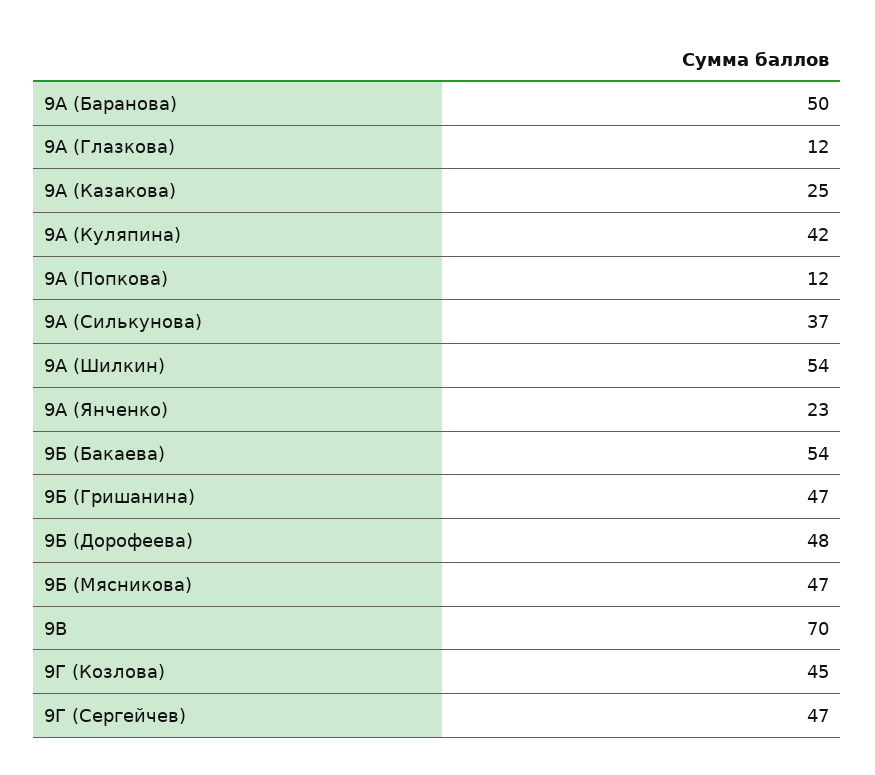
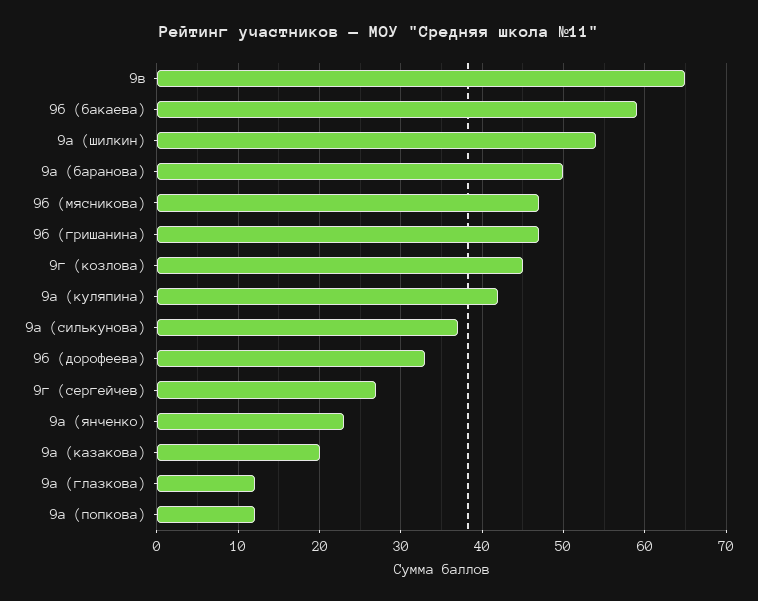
  {
    "9А (Баранова)": 50,
    "9А (Глазкова)": 12,
-   "9А (Казакова)": 25,
+   "9А (Казакова)": 20,
    "9А (Куляпина)": 42,
    "9А (Попкова)": 12,
    "9А (Силькунова)": 37,
    "9А (Шилкин)": 54,
    "9А (Янченко)": 23,
-   "9Б (Бакаева)": 54,
+   "9Б (Бакаева)": 59,
    "9Б (Гришанина)": 47,
-   "9Б (Дорофеева)": 48,
+   "9Б (Дорофеева)": 33,
    "9Б (Мясникова)": 47,
-   "9В": 70,
+   "9В": 65,
    "9Г (Козлова)": 45,
-   "9Г (Сергейчев)": 47
+   "9Г (Сергейчев)": 27
  }

